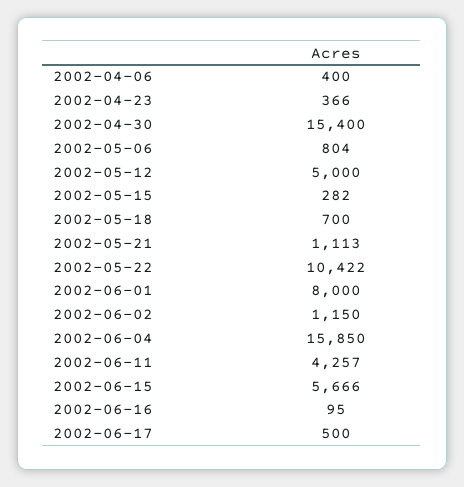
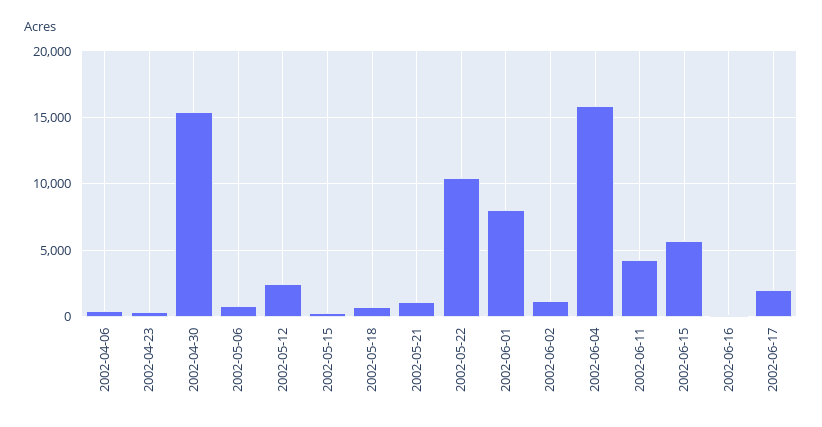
  {
    "2002-04-06": 400,
    "2002-04-23": 366,
    "2002-04-30": 15400,
    "2002-05-06": 804,
-   "2002-05-12": 5000,
+   "2002-05-12": 2500,
    "2002-05-15": 282,
    "2002-05-18": 700,
    "2002-05-21": 1113,
    "2002-05-22": 10422,
    "2002-06-01": 8000,
    "2002-06-02": 1150,
    "2002-06-04": 15850,
    "2002-06-11": 4257,
    "2002-06-15": 5666,
    "2002-06-16": 95,
-   "2002-06-17": 500
+   "2002-06-17": 2000
  }

